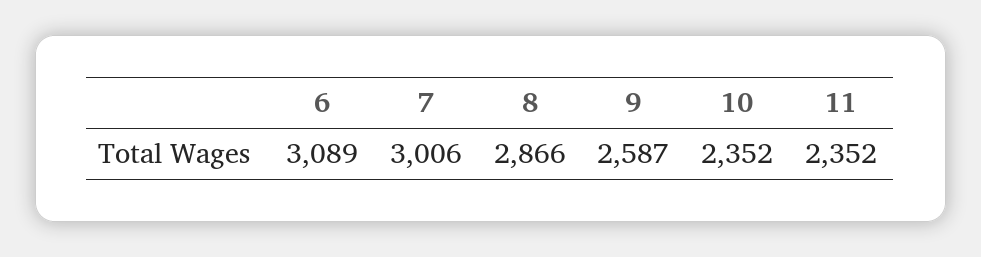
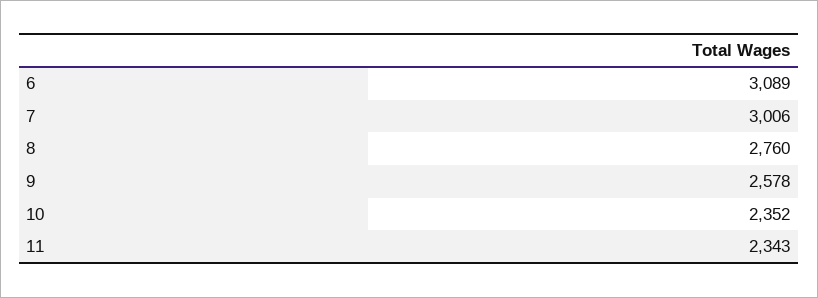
  {
    "6": 3089,
    "7": 3006,
-   "8": 2866,
+   "8": 2760,
-   "9": 2587,
+   "9": 2578,
    "10": 2352,
-   "11": 2352
+   "11": 2343
  }

